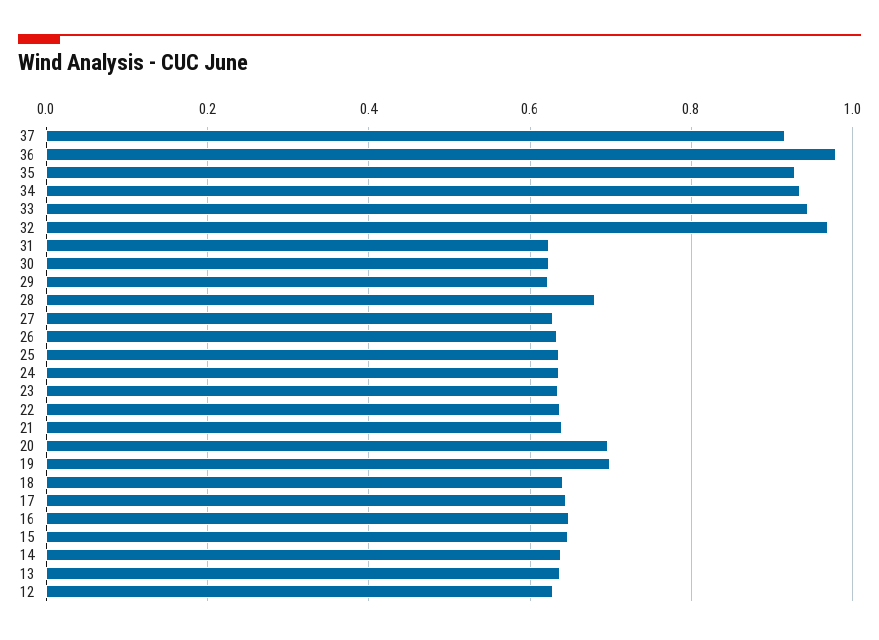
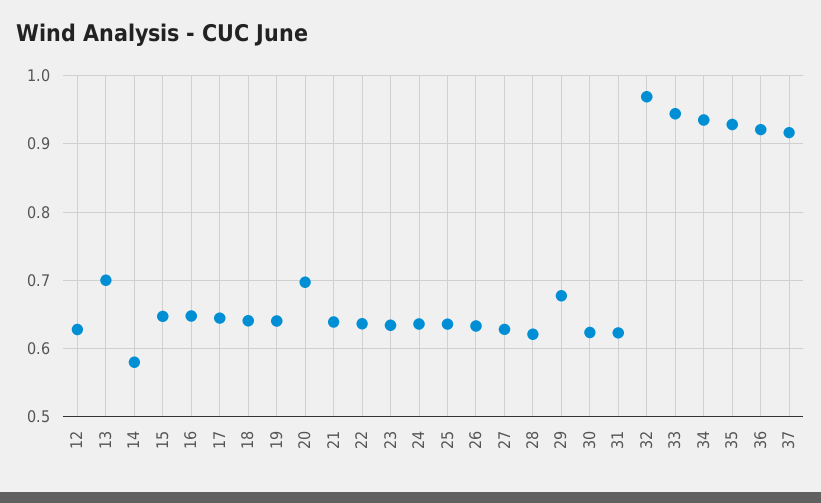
  {
    "37": 0.92,
-   "36": 0.98,
+   "36": 0.92,
    "35": 0.93,
    "34": 0.93,
    "33": 0.94,
    "32": 0.97,
    "31": 0.62,
    "30": 0.62,
-   "29": 0.62,
+   "29": 0.68,
-   "28": 0.68,
+   "28": 0.62,
    "27": 0.63,
    "26": 0.63,
    "25": 0.64,
    "24": 0.64,
    "23": 0.63,
    "22": 0.64,
    "21": 0.64,
    "20": 0.7,
-   "19": 0.7,
+   "19": 0.64,
    "18": 0.64,
    "17": 0.64,
    "16": 0.65,
    "15": 0.65,
-   "14": 0.64,
+   "14": 0.58,
-   "13": 0.64,
+   "13": 0.7,
    "12": 0.63
  }

